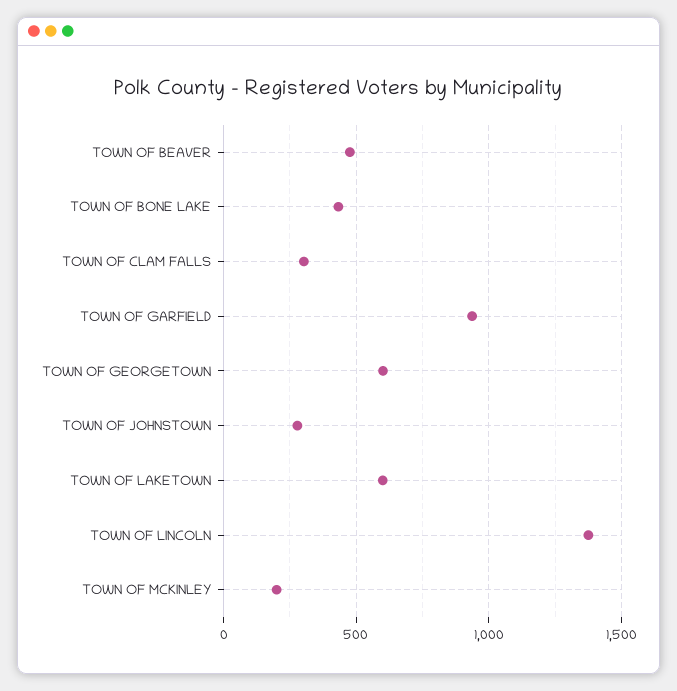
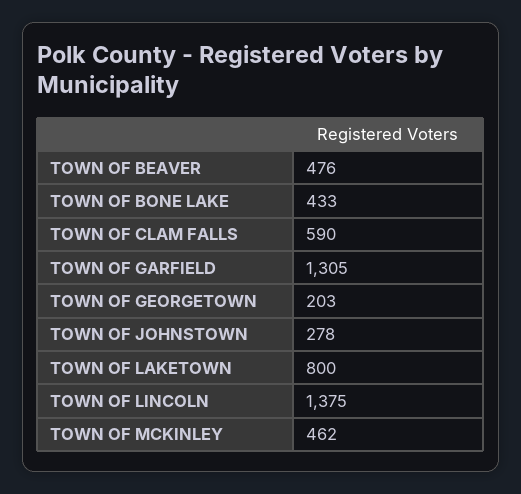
  {
    "TOWN OF BEAVER": 476,
    "TOWN OF BONE LAKE": 433,
-   "TOWN OF CLAM FALLS": 300,
+   "TOWN OF CLAM FALLS": 590,
-   "TOWN OF GARFIELD": 950,
+   "TOWN OF GARFIELD": 1305,
-   "TOWN OF GEORGETOWN": 600,
+   "TOWN OF GEORGETOWN": 203,
    "TOWN OF JOHNSTOWN": 278,
-   "TOWN OF LAKETOWN": 600,
+   "TOWN OF LAKETOWN": 800,
    "TOWN OF LINCOLN": 1375,
-   "TOWN OF MCKINLEY": 200
+   "TOWN OF MCKINLEY": 462
  }

